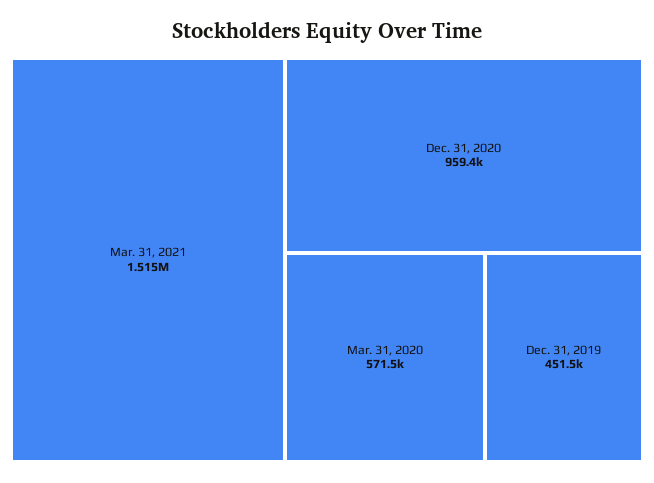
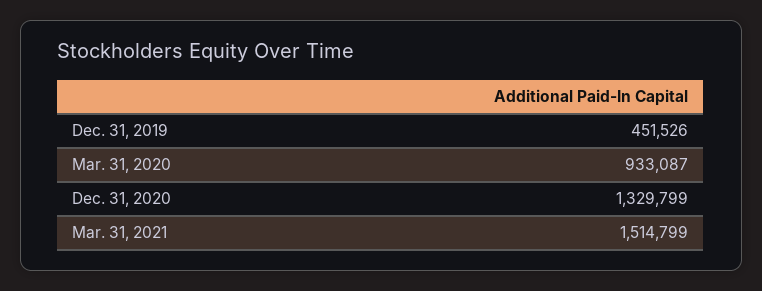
  {
    "Mar. 31, 2021": 1514799,
-   "Dec. 31, 2020": 959400,
+   "Dec. 31, 2020": 1329799,
-   "Mar. 31, 2020": 571500,
+   "Mar. 31, 2020": 933087,
    "Dec. 31, 2019": 451526
  }

